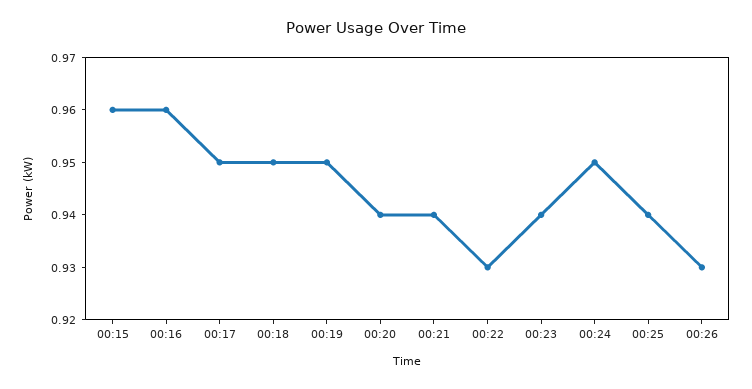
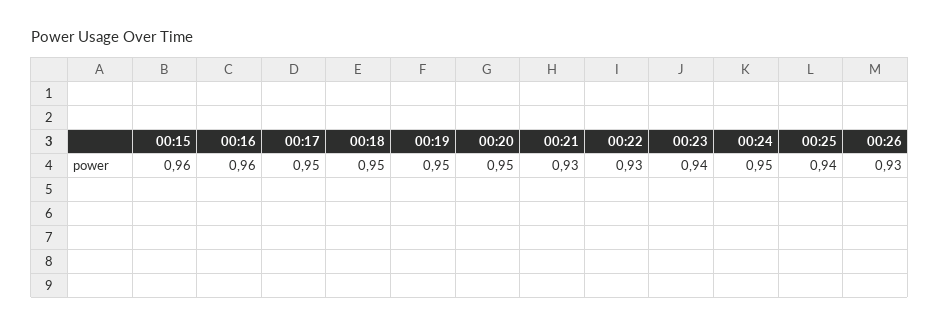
  {
    "00:15": 0.96,
    "00:16": 0.96,
    "00:17": 0.95,
    "00:18": 0.95,
    "00:19": 0.95,
-   "00:20": 0.94,
+   "00:20": 0.95,
-   "00:21": 0.94,
+   "00:21": 0.93,
    "00:22": 0.93,
    "00:23": 0.94,
    "00:24": 0.95,
    "00:25": 0.94,
    "00:26": 0.93
  }

